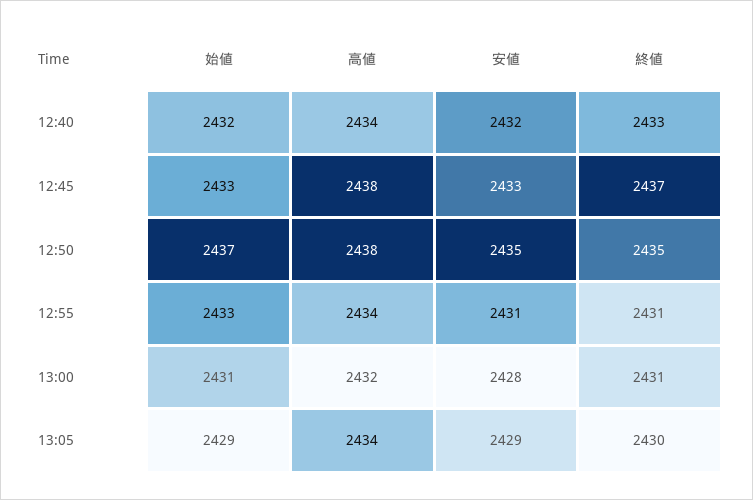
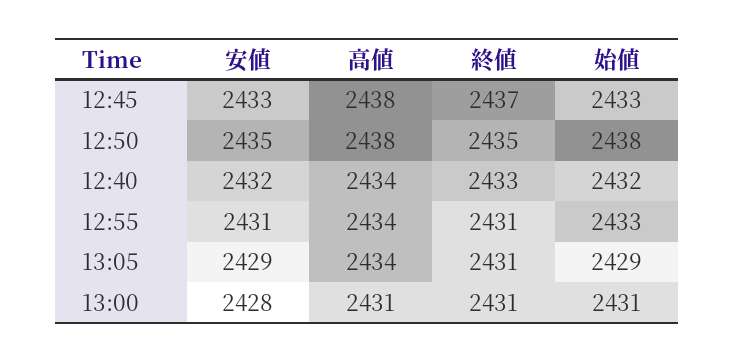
  {
    "始値": {
      "12:40": 2432,
      "12:45": 2433,
-     "12:50": 2437,
+     "12:50": 2438,
      "12:55": 2433,
      "13:00": 2431,
      "13:05": 2429
    },
    "高値": {
      "12:40": 2434,
      "12:45": 2438,
      "12:50": 2438,
      "12:55": 2434,
-     "13:00": 2432,
+     "13:00": 2431,
      "13:05": 2434
    },
    "安値": {
      "12:40": 2432,
      "12:45": 2433,
      "12:50": 2435,
      "12:55": 2431,
      "13:00": 2428,
      "13:05": 2429
    },
    "終値": {
      "12:40": 2433,
      "12:45": 2437,
      "12:50": 2435,
      "12:55": 2431,
      "13:00": 2431,
-     "13:05": 2430
+     "13:05": 2431
    }
  }

